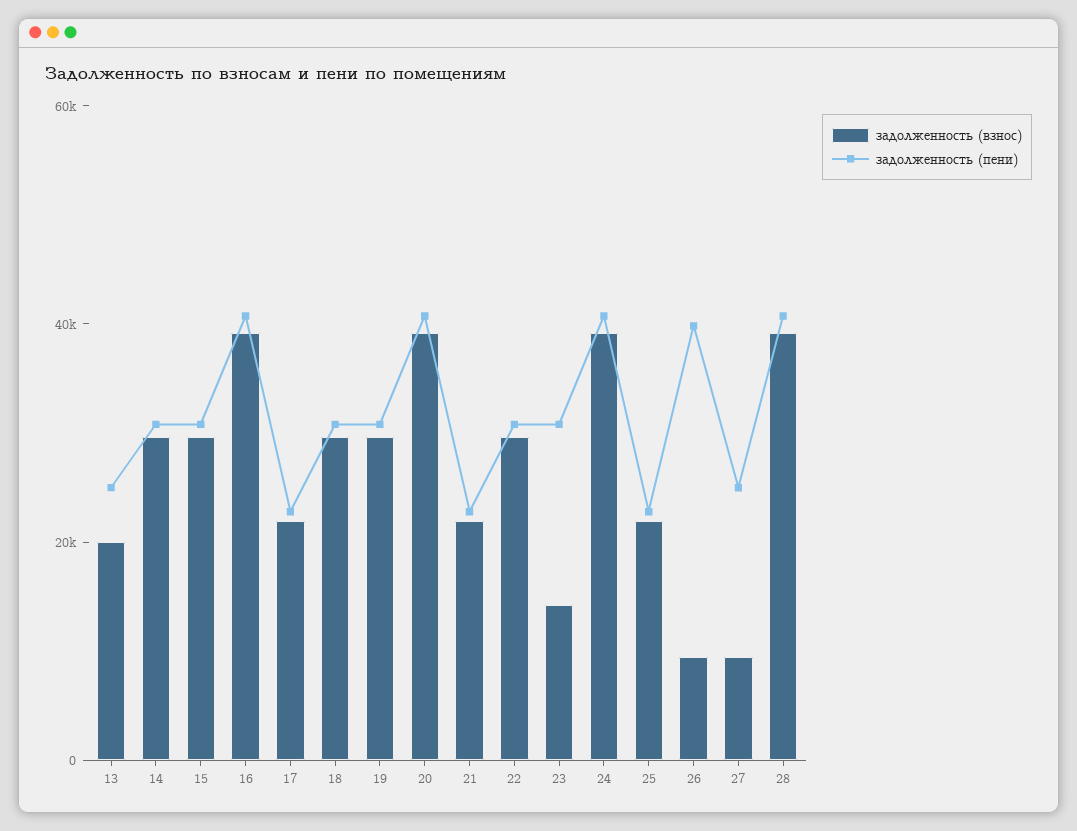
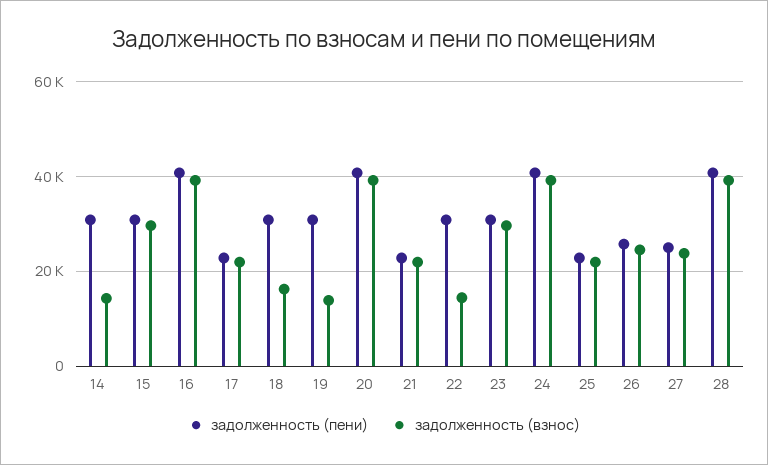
  {
    "задолженность (взнос)": {
-     "13": 20000,
-     "14": 30000,
+     "14": 14000,
      "15": 30000,
      "16": 40000,
      "17": 22000,
-     "18": 30000,
+     "18": 16000,
-     "19": 30000,
+     "19": 14000,
      "20": 40000,
      "21": 22000,
-     "22": 30000,
+     "22": 14000,
-     "23": 15000,
+     "23": 30000,
      "24": 40000,
      "25": 22000,
-     "26": 10000,
+     "26": 24000,
-     "27": 10000,
+     "27": 24000,
      "28": 40000
    },
    "задолженность (пени)": {
-     "13": 25000,
      "14": 30000,
      "15": 30000,
      "16": 40000,
      "17": 22000,
      "18": 30000,
      "19": 30000,
      "20": 40000,
      "21": 22000,
      "22": 30000,
      "23": 30000,
      "24": 40000,
      "25": 22000,
-     "26": 40000,
+     "26": 26000,
      "27": 24000,
      "28": 40000
    }
  }

